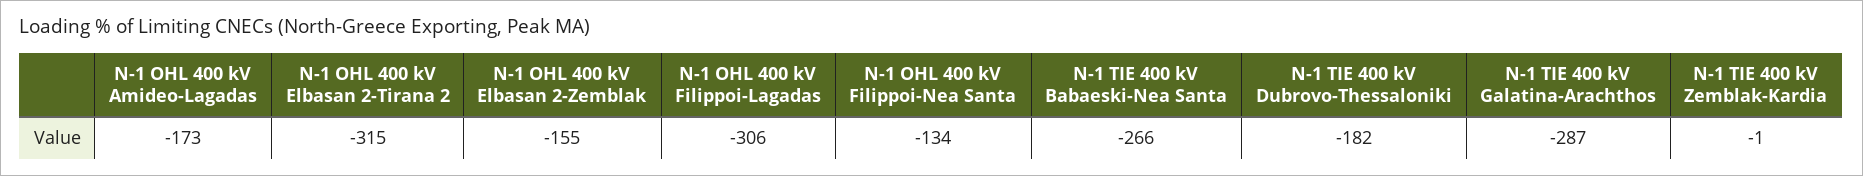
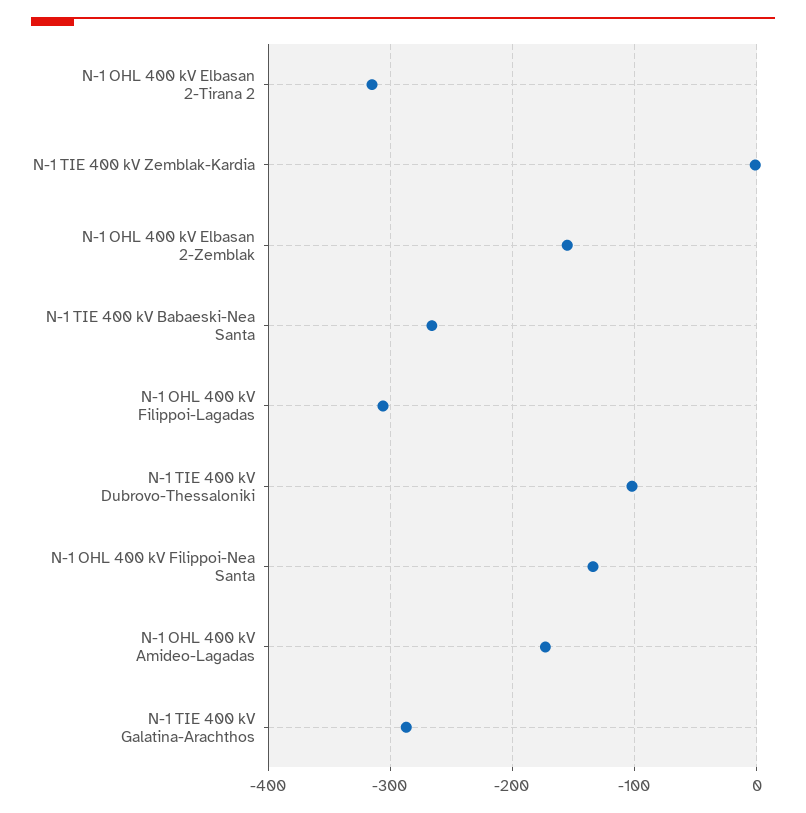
  {
    "N-1 OHL 400 kV Amideo-Lagadas": -173,
    "N-1 OHL 400 kV Elbasan 2-Tirana 2": -315,
    "N-1 OHL 400 kV Elbasan 2-Zemblak": -155,
    "N-1 OHL 400 kV Filippoi-Lagadas": -306,
    "N-1 OHL 400 kV Filippoi-Nea Santa": -134,
    "N-1 TIE 400 kV Babaeski-Nea Santa": -266,
-   "N-1 TIE 400 kV Dubrovo-Thessaloniki": -182,
+   "N-1 TIE 400 kV Dubrovo-Thessaloniki": -100,
    "N-1 TIE 400 kV Galatina-Arachthos": -287,
    "N-1 TIE 400 kV Zemblak-Kardia": -1
  }

